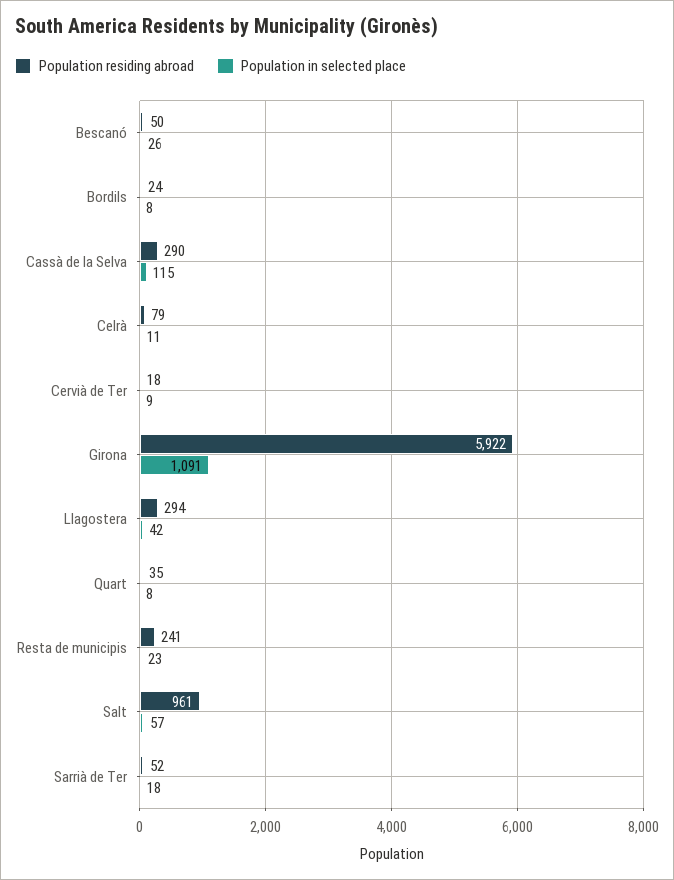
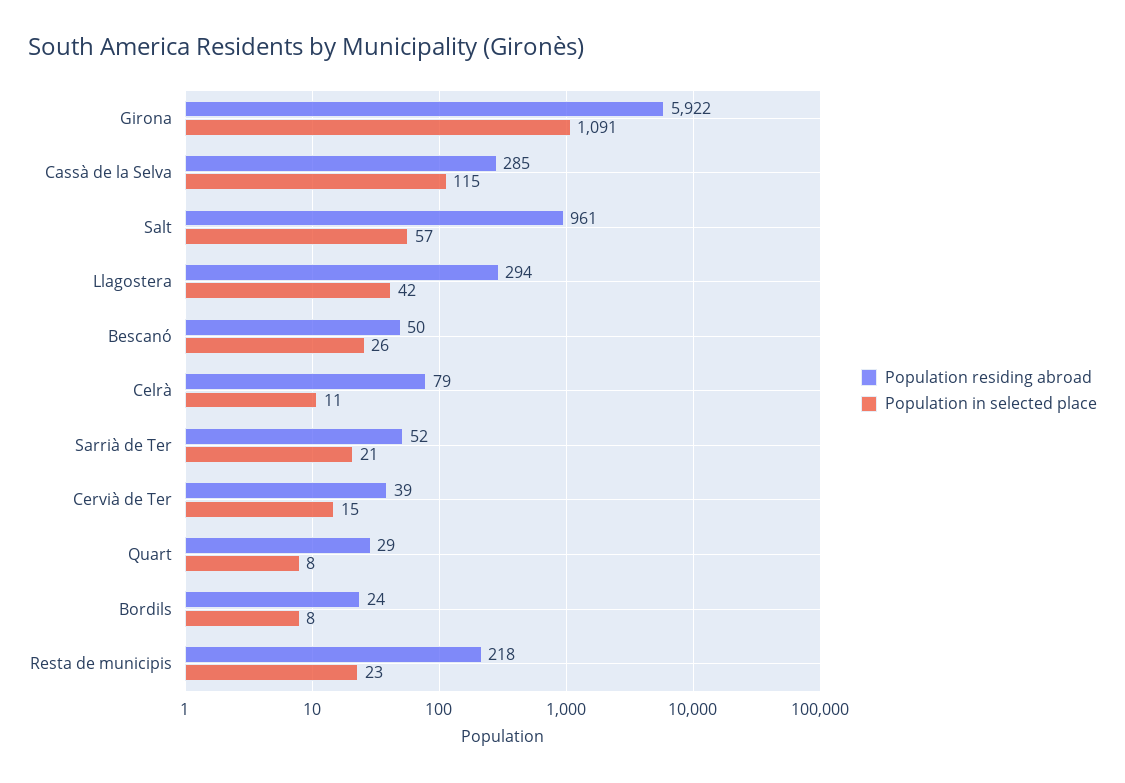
  {
    "Population residing abroad": {
      "Bescanó": 50,
      "Bordils": 24,
-     "Cassà de la Selva": 290,
+     "Cassà de la Selva": 285,
      "Celrà": 79,
-     "Cervià de Ter": 18,
+     "Cervià de Ter": 39,
      "Girona": 5922,
      "Llagostera": 294,
-     "Quart": 35,
+     "Quart": 29,
-     "Resta de municipis": 241,
+     "Resta de municipis": 218,
      "Salt": 961,
      "Sarrià de Ter": 52
    },
    "Population in selected place": {
      "Bescanó": 26,
      "Bordils": 8,
      "Cassà de la Selva": 115,
      "Celrà": 11,
-     "Cervià de Ter": 9,
+     "Cervià de Ter": 15,
      "Girona": 1091,
      "Llagostera": 42,
      "Quart": 8,
      "Resta de municipis": 23,
      "Salt": 57,
-     "Sarrià de Ter": 18
+     "Sarrià de Ter": 21
    }
  }

